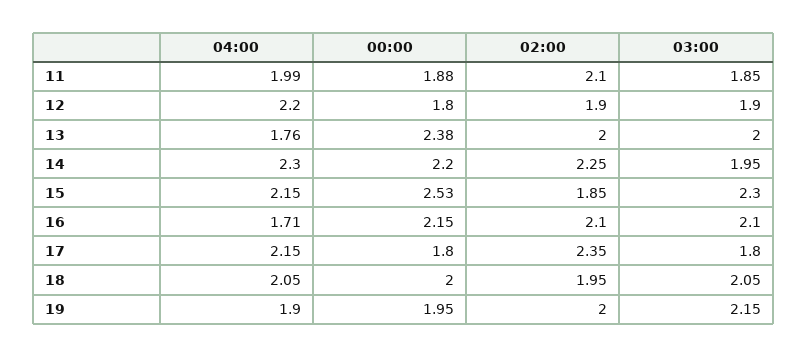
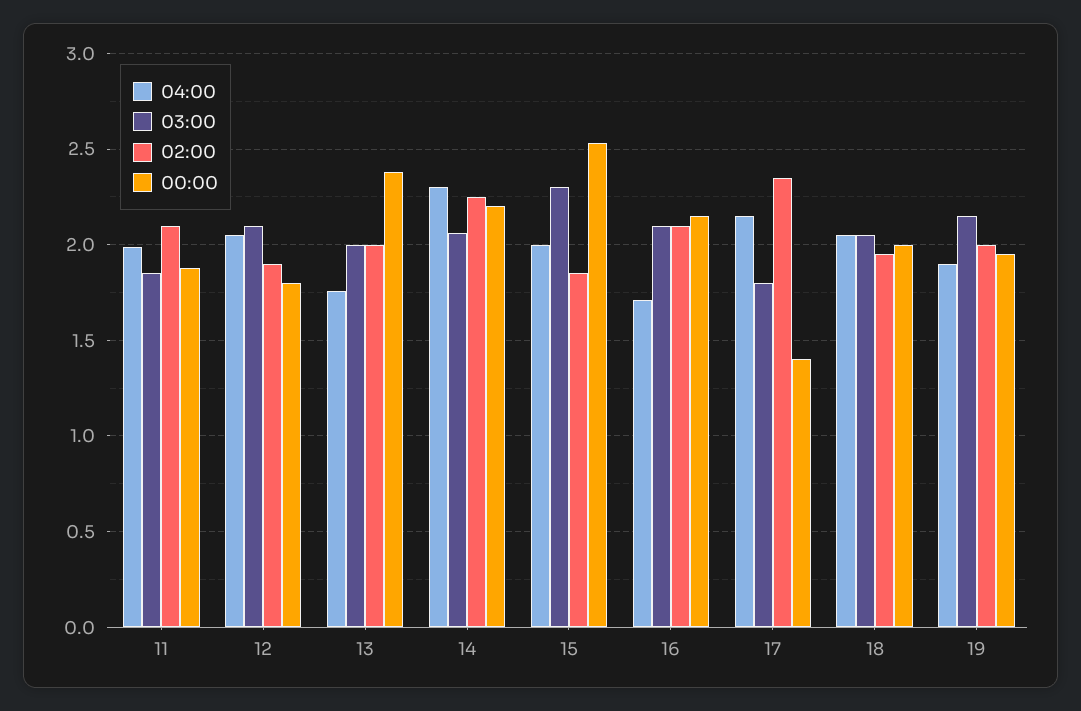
  {
    "04:00": {
      "11": 1.99,
-     "12": 2.2,
+     "12": 2.05,
      "13": 1.76,
      "14": 2.3,
-     "15": 2.15,
+     "15": 2,
      "16": 1.71,
      "17": 2.15,
      "18": 2.05,
      "19": 1.9
    },
    "00:00": {
      "11": 1.88,
      "12": 1.8,
      "13": 2.38,
      "14": 2.2,
      "15": 2.53,
      "16": 2.15,
-     "17": 1.8,
+     "17": 1.4,
      "18": 2,
      "19": 1.95
    },
    "02:00": {
      "11": 2.1,
      "12": 1.9,
      "13": 2,
      "14": 2.25,
      "15": 1.85,
      "16": 2.1,
      "17": 2.35,
      "18": 1.95,
      "19": 2
    },
    "03:00": {
      "11": 1.85,
-     "12": 1.9,
+     "12": 2.1,
      "13": 2,
-     "14": 1.95,
+     "14": 2.05,
      "15": 2.3,
      "16": 2.1,
      "17": 1.8,
      "18": 2.05,
      "19": 2.15
    }
  }

